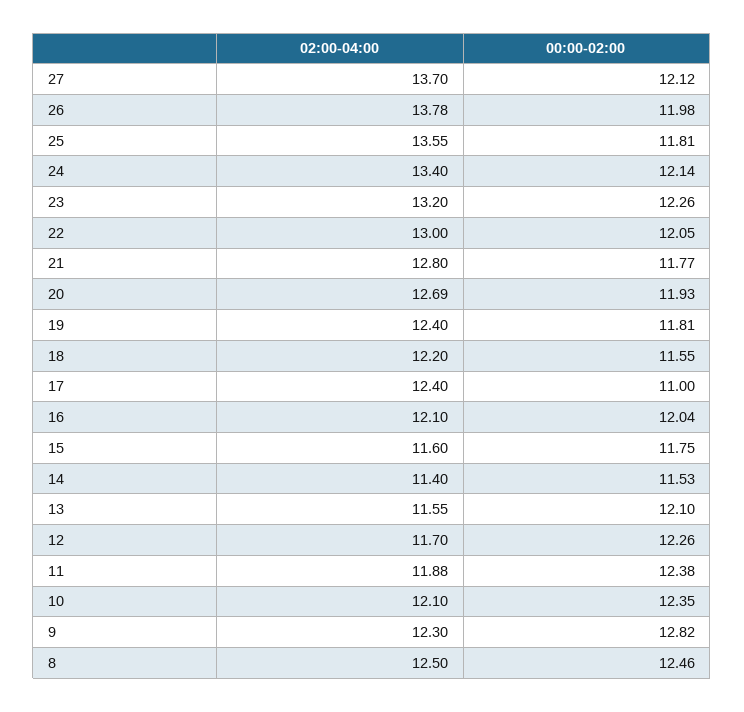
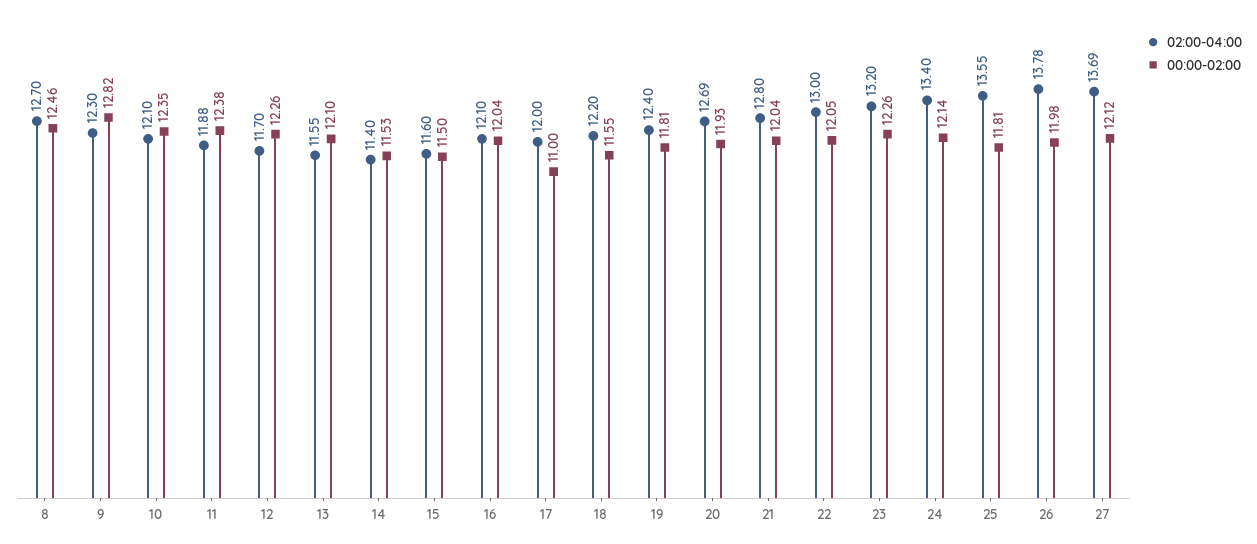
  {
    "02:00-04:00": {
-     "27": 13.7,
+     "27": 13.69,
      "26": 13.78,
      "25": 13.55,
      "24": 13.4,
      "23": 13.2,
      "22": 13,
      "21": 12.8,
      "20": 12.69,
      "19": 12.4,
      "18": 12.2,
-     "17": 12.4,
+     "17": 12,
      "16": 12.1,
      "15": 11.6,
      "14": 11.4,
      "13": 11.55,
      "12": 11.7,
      "11": 11.88,
      "10": 12.1,
      "9": 12.3,
-     "8": 12.5
+     "8": 12.7
    },
    "00:00-02:00": {
      "27": 12.12,
      "26": 11.98,
      "25": 11.81,
      "24": 12.14,
      "23": 12.26,
      "22": 12.05,
-     "21": 11.77,
+     "21": 12.04,
      "20": 11.93,
      "19": 11.81,
      "18": 11.55,
      "17": 11,
      "16": 12.04,
-     "15": 11.75,
+     "15": 11.5,
      "14": 11.53,
      "13": 12.1,
      "12": 12.26,
      "11": 12.38,
      "10": 12.35,
      "9": 12.82,
      "8": 12.46
    }
  }

